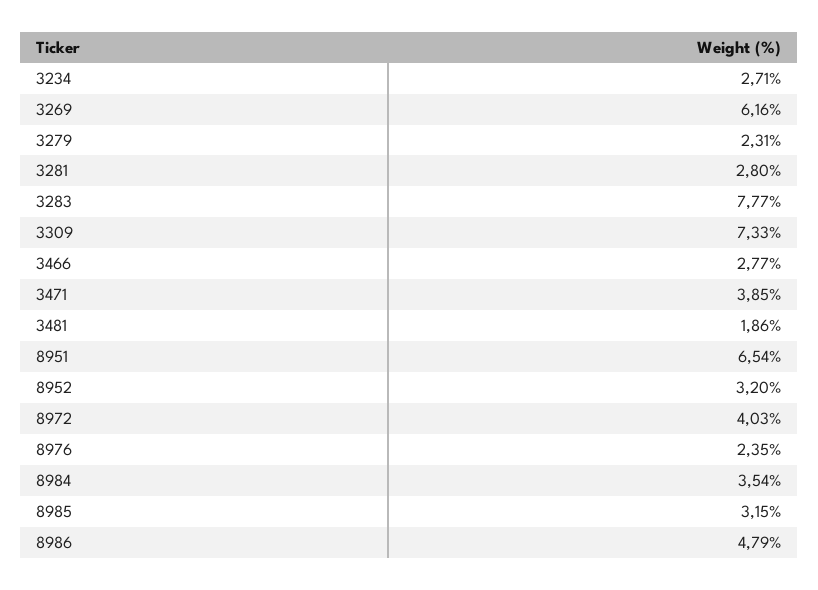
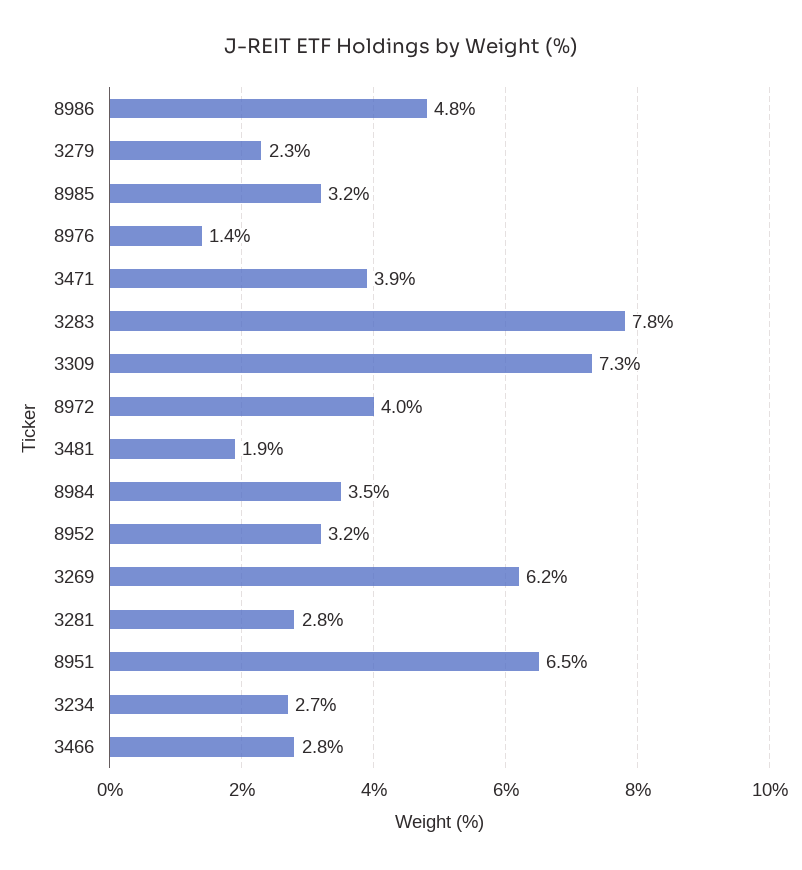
  {
    "3234": 2.71,
    "3269": 6.16,
    "3279": 2.31,
    "3281": 2.8,
    "3283": 7.77,
    "3309": 7.33,
    "3466": 2.77,
    "3471": 3.85,
    "3481": 1.86,
    "8951": 6.54,
    "8952": 3.2,
    "8972": 4.03,
-   "8976": 2.35,
+   "8976": 1.4,
    "8984": 3.54,
    "8985": 3.15,
    "8986": 4.79
  }

